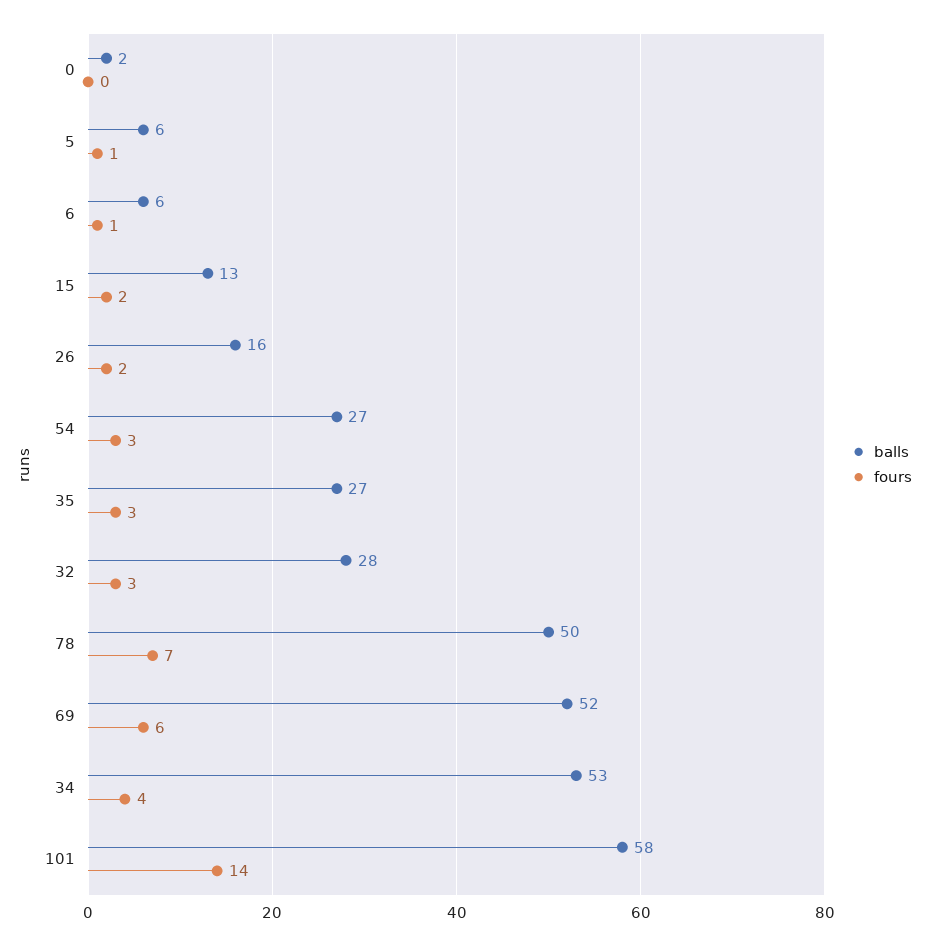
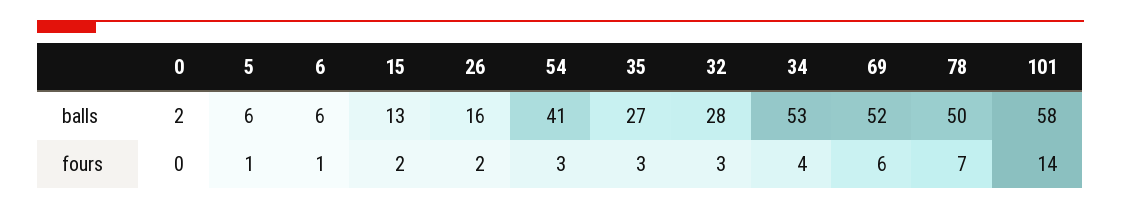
  {
    "balls": {
      "0": 2,
      "5": 6,
      "6": 6,
      "15": 13,
      "26": 16,
-     "54": 27,
+     "54": 41,
      "35": 27,
      "32": 28,
      "78": 50,
      "69": 52,
      "34": 53,
      "101": 58
    },
    "fours": {
      "0": 0,
      "5": 1,
      "6": 1,
      "15": 2,
      "26": 2,
      "54": 3,
      "35": 3,
      "32": 3,
      "78": 7,
      "69": 6,
      "34": 4,
      "101": 14
    }
  }

